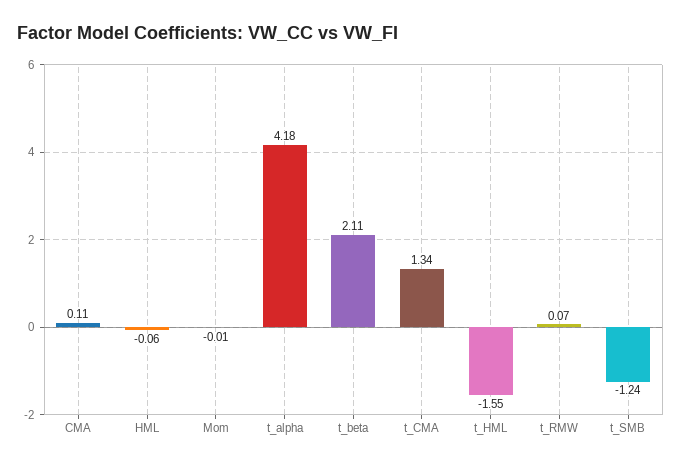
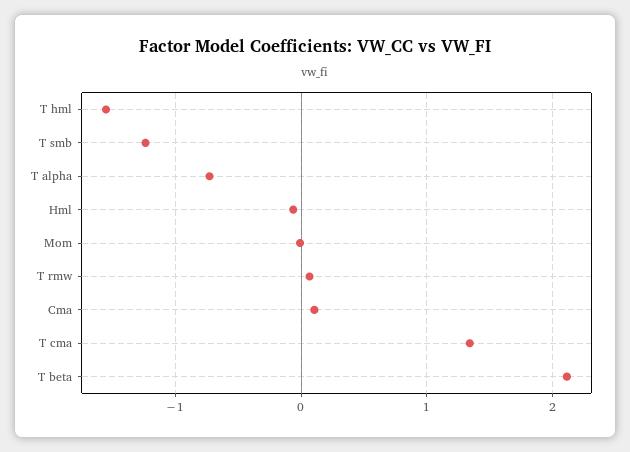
  {
    "CMA": 0.11,
    "HML": -0.06,
    "Mom": -0.01,
-   "t_alpha": 4.18,
+   "t_alpha": -0.7,
    "t_beta": 2.11,
    "t_CMA": 1.34,
    "t_HML": -1.55,
    "t_RMW": 0.07,
    "t_SMB": -1.24
  }

